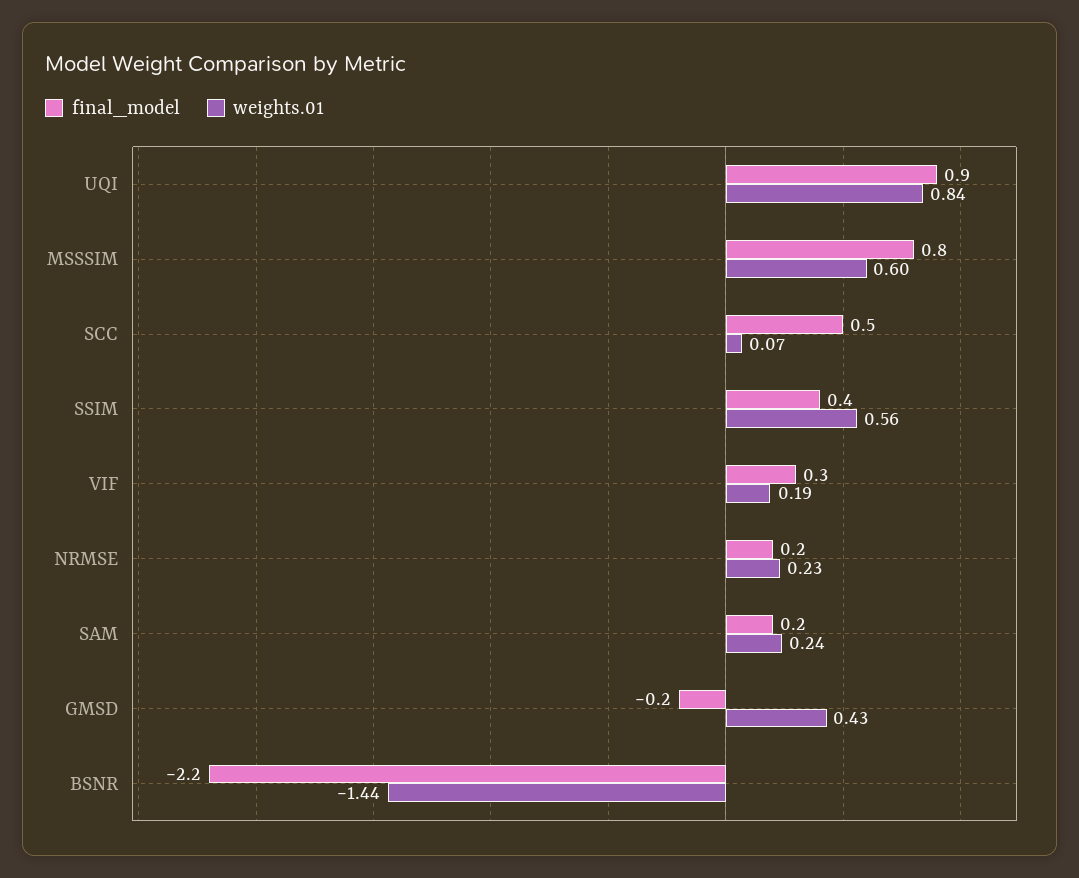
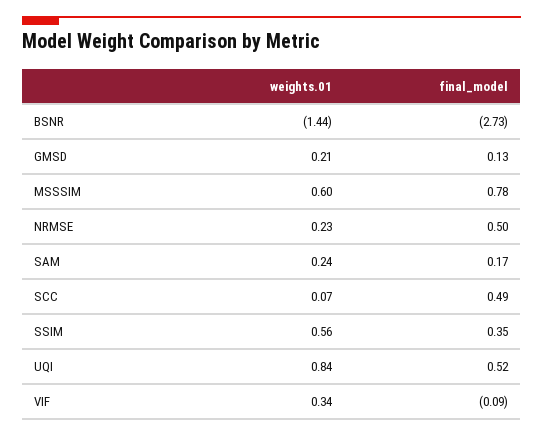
  {
    "final_model": {
-     "UQI": 0.9,
+     "UQI": 0.52,
      "MSSSIM": 0.78,
      "SCC": 0.49,
      "SSIM": 0.35,
-     "VIF": 0.3,
+     "VIF": -0.09,
-     "NRMSE": 0.2,
+     "NRMSE": 0.5,
      "SAM": 0.17,
-     "GMSD": -0.2,
+     "GMSD": 0.13,
-     "BSNR": -2.2
+     "BSNR": -2.73
    },
    "weights.01": {
      "UQI": 0.84,
      "MSSSIM": 0.6,
      "SCC": 0.07,
      "SSIM": 0.56,
-     "VIF": 0.19,
+     "VIF": 0.34,
      "NRMSE": 0.23,
      "SAM": 0.24,
-     "GMSD": 0.43,
+     "GMSD": 0.21,
      "BSNR": -1.44
    }
  }

